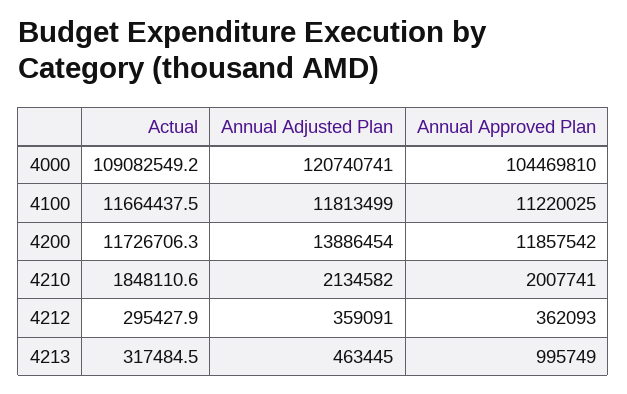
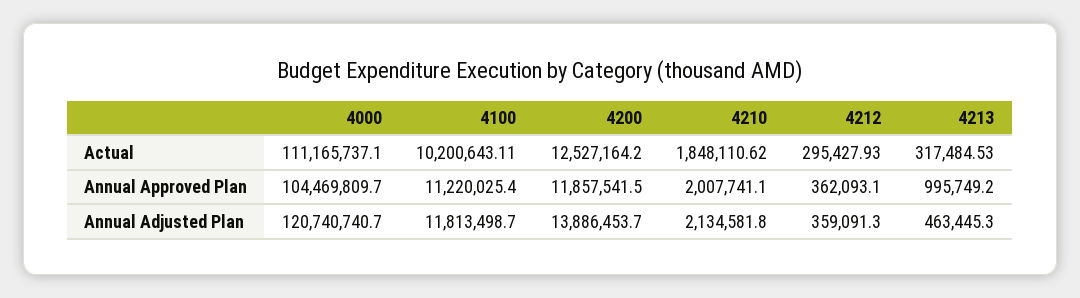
  {
    "Actual": {
-     "4000": 109082549.2,
+     "4000": 111165737.1,
-     "4100": 11664437.5,
+     "4100": 10200643.11,
-     "4200": 11726706.3,
+     "4200": 12527164.2,
      "4210": 1848110.62,
      "4212": 295427.93,
      "4213": 317484.53
    },
    "Annual Adjusted Plan": {
      "4000": 120740740.7,
      "4100": 11813498.7,
      "4200": 13886453.7,
      "4210": 2134581.8,
      "4212": 359091.3,
      "4213": 463445.3
    },
    "Annual Approved Plan": {
      "4000": 104469809.7,
      "4100": 11220025.4,
      "4200": 11857541.5,
      "4210": 2007741.1,
      "4212": 362093.1,
      "4213": 995749.2
    }
  }

